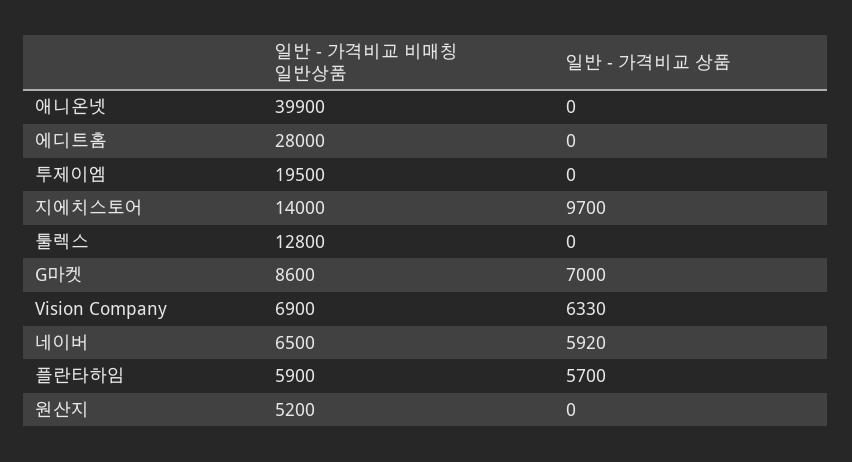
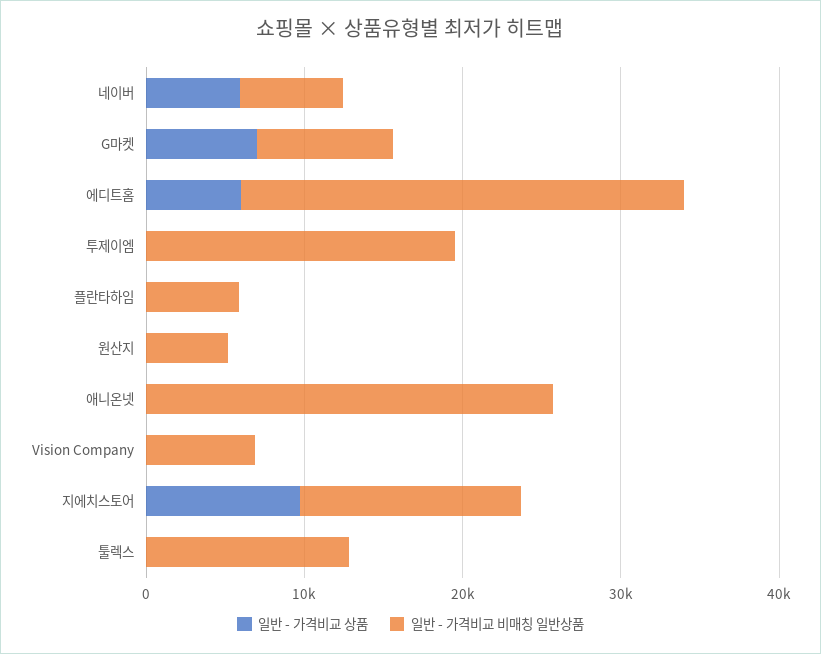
  {
    "일반 - 가격비교 비매칭 일반상품": {
-     "애니온넷": 39900,
+     "애니온넷": 26000,
      "에디트홈": 28000,
      "투제이엠": 19500,
      "지에치스토어": 14000,
      "툴렉스": 12800,
      "G마켓": 8600,
      "Vision Company": 6900,
      "네이버": 6500,
      "플란타하임": 5900,
      "원산지": 5200
    },
    "일반 - 가격비교 상품": {
      "애니온넷": 0,
-     "에디트홈": 0,
+     "에디트홈": 6000,
      "투제이엠": 0,
      "지에치스토어": 9700,
      "툴렉스": 0,
      "G마켓": 7000,
-     "Vision Company": 6330,
+     "Vision Company": 0,
      "네이버": 5920,
-     "플란타하임": 5700,
+     "플란타하임": 0,
      "원산지": 0
    }
  }

